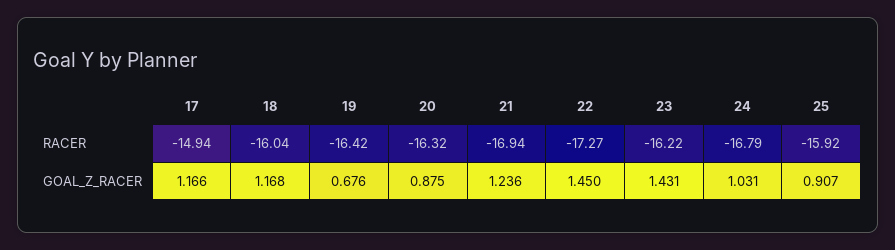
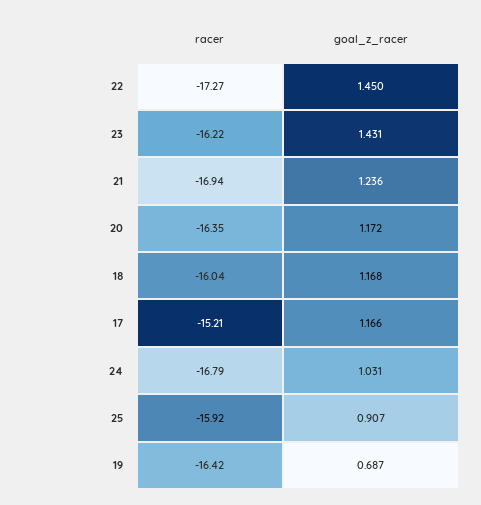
  {
    "17": {
-     "RACER": -14.94,
+     "RACER": -15.21,
      "GOAL_Z_RACER": 1.166
    },
    "18": {
      "RACER": -16.04,
      "GOAL_Z_RACER": 1.168
    },
    "19": {
      "RACER": -16.42,
-     "GOAL_Z_RACER": 0.676
+     "GOAL_Z_RACER": 0.687
    },
    "20": {
-     "RACER": -16.32,
+     "RACER": -16.35,
-     "GOAL_Z_RACER": 0.875
+     "GOAL_Z_RACER": 1.172
    },
    "21": {
      "RACER": -16.94,
      "GOAL_Z_RACER": 1.236
    },
    "22": {
      "RACER": -17.27,
      "GOAL_Z_RACER": 1.45
    },
    "23": {
      "RACER": -16.22,
      "GOAL_Z_RACER": 1.431
    },
    "24": {
      "RACER": -16.79,
      "GOAL_Z_RACER": 1.031
    },
    "25": {
      "RACER": -15.92,
      "GOAL_Z_RACER": 0.907
    }
  }

